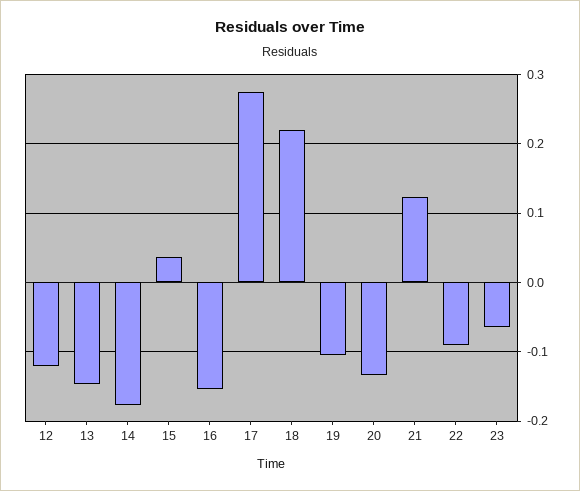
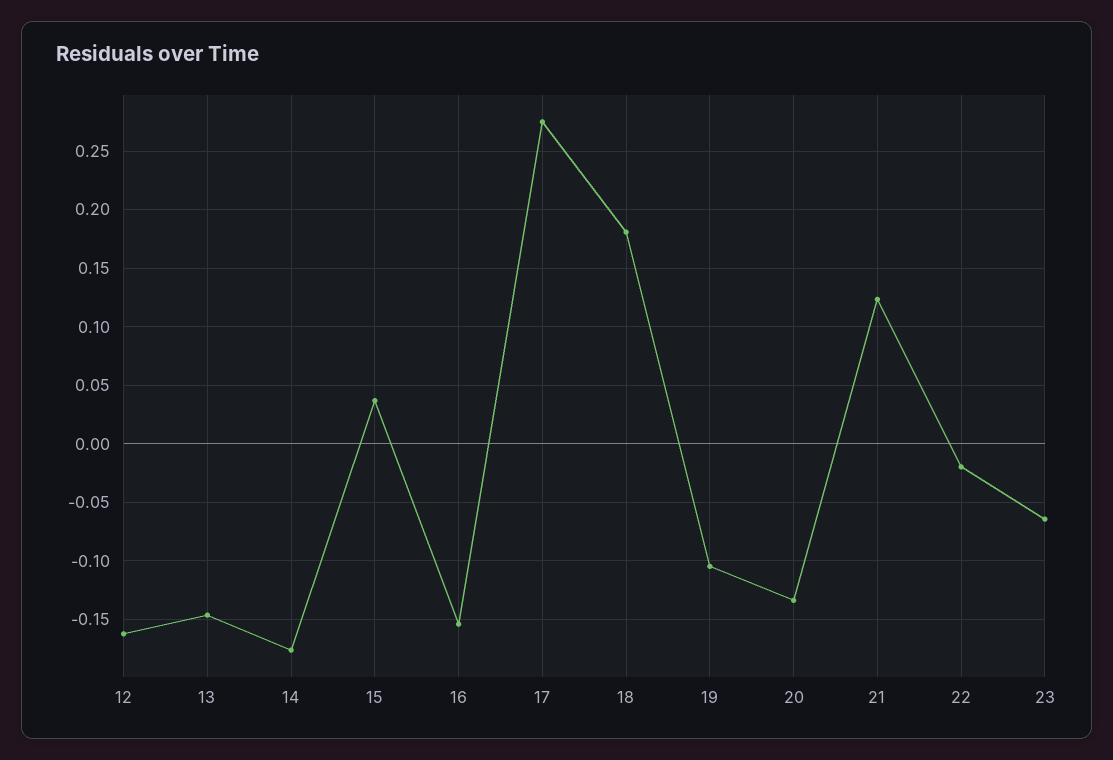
  {
-   "12": -0.12,
+   "12": -0.16,
    "13": -0.15,
    "14": -0.18,
    "15": 0.04,
    "16": -0.15,
    "17": 0.28,
-   "18": 0.22,
+   "18": 0.18,
    "19": -0.1,
    "20": -0.13,
    "21": 0.12,
-   "22": -0.09,
+   "22": -0.02,
    "23": -0.06
  }

